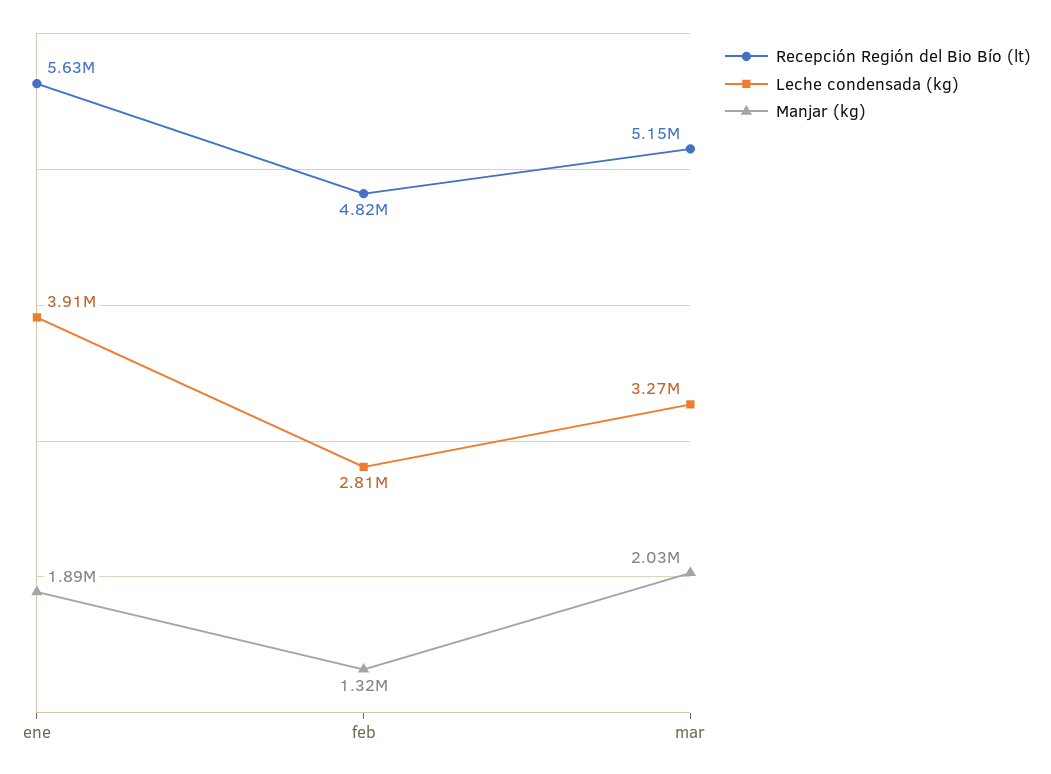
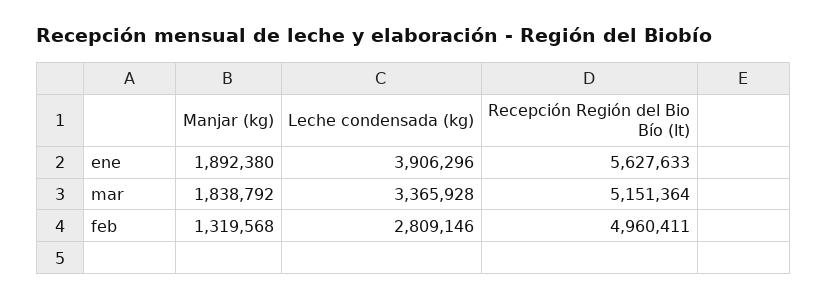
  {
    "Recepción Región del Bio Bío (lt)": {
      "ene": 5627633,
-     "feb": 4820000,
+     "feb": 4960411,
      "mar": 5151364
    },
    "Leche condensada (kg)": {
      "ene": 3906296,
      "feb": 2809146,
-     "mar": 3270000
+     "mar": 3365928
    },
    "Manjar (kg)": {
      "ene": 1892380,
      "feb": 1319568,
-     "mar": 2030000
+     "mar": 1838792
    }
  }

